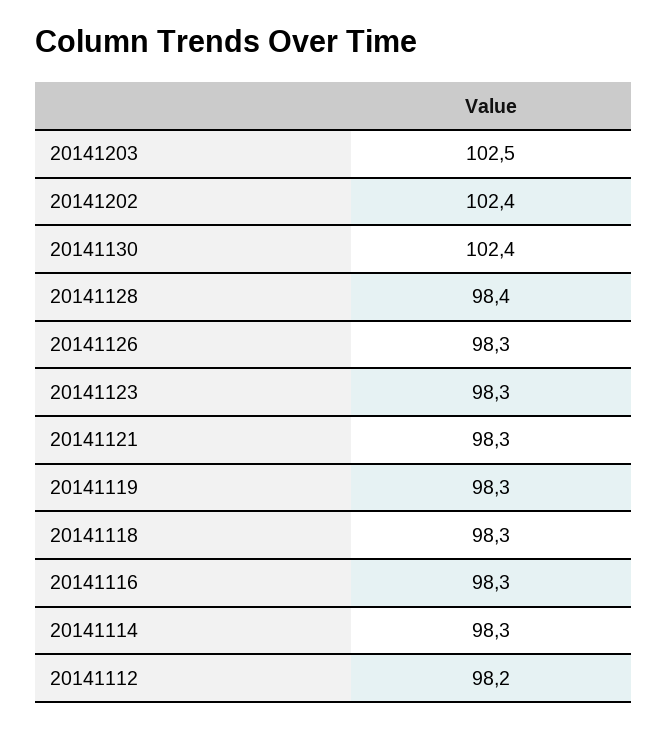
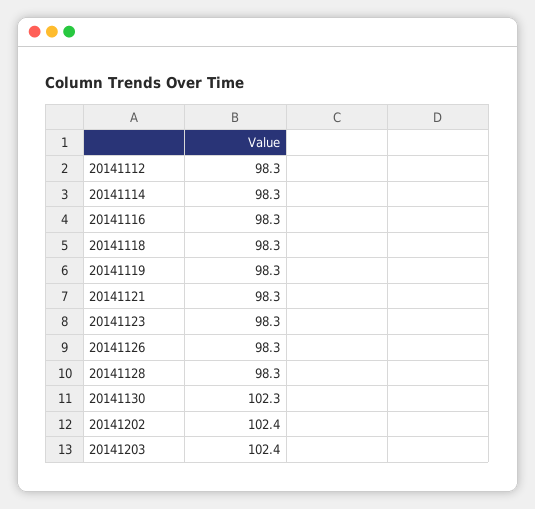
  {
-   "20141203": 102.5,
+   "20141203": 102.4,
    "20141202": 102.4,
-   "20141130": 102.4,
+   "20141130": 102.3,
-   "20141128": 98.4,
+   "20141128": 98.3,
    "20141126": 98.3,
    "20141123": 98.3,
    "20141121": 98.3,
    "20141119": 98.3,
    "20141118": 98.3,
    "20141116": 98.3,
    "20141114": 98.3,
-   "20141112": 98.2
+   "20141112": 98.3
  }

